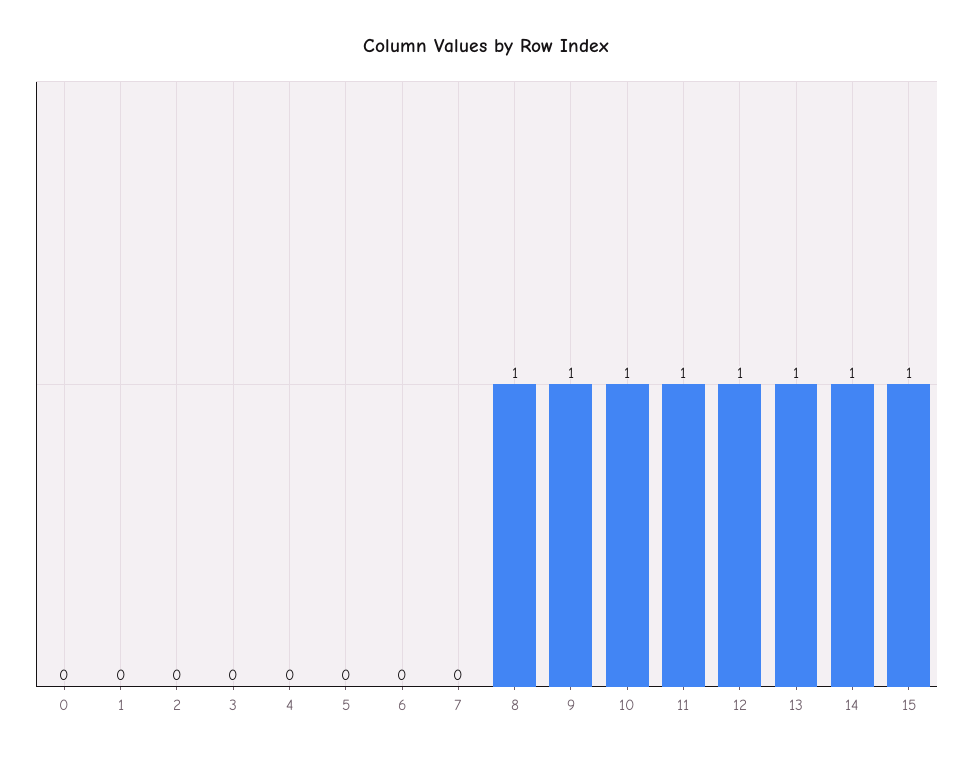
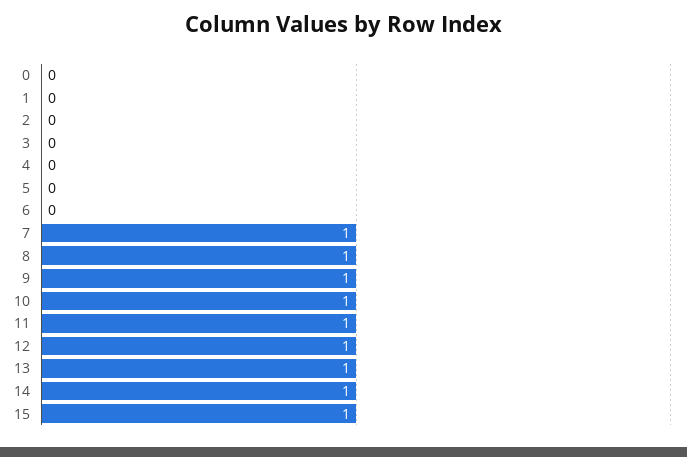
  {
    "0": 0,
    "1": 0,
    "2": 0,
    "3": 0,
    "4": 0,
    "5": 0,
    "6": 0,
-   "7": 0,
+   "7": 1,
    "8": 1,
    "9": 1,
    "10": 1,
    "11": 1,
    "12": 1,
    "13": 1,
    "14": 1,
    "15": 1
  }

